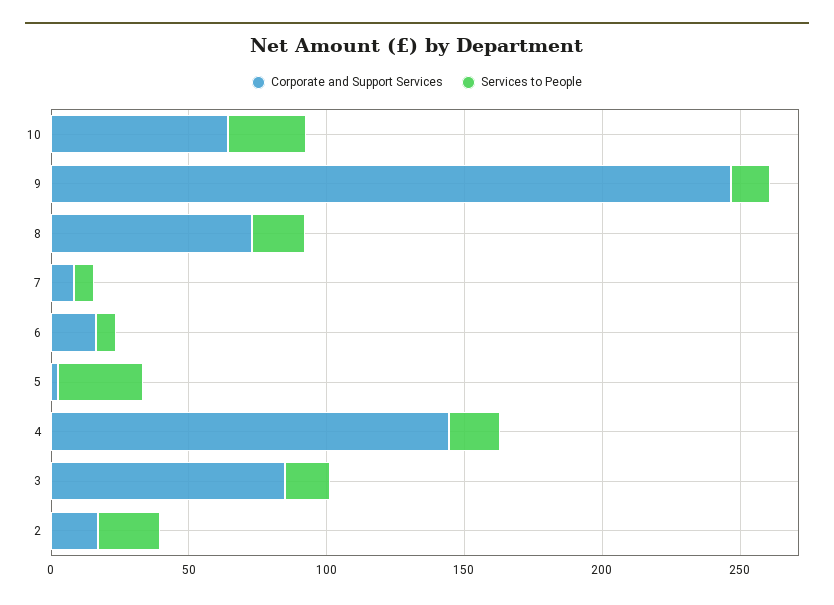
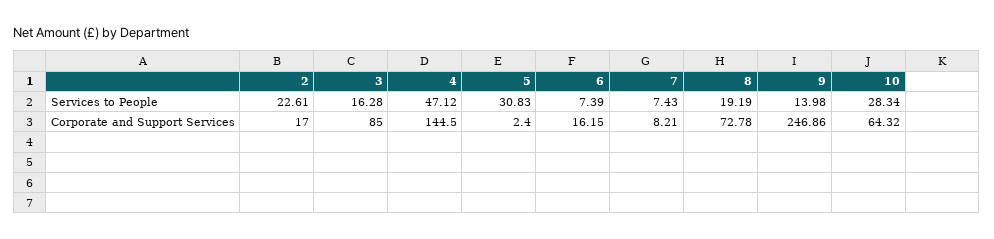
  {
    "Corporate and Support Services": {
      "10": 64.32,
      "9": 246.86,
      "8": 72.78,
      "7": 8.21,
      "6": 16.15,
      "5": 2.4,
      "4": 144.5,
      "3": 85,
      "2": 17
    },
    "Services to People": {
      "10": 28.34,
      "9": 13.98,
      "8": 19.19,
      "7": 7.43,
      "6": 7.39,
      "5": 30.83,
-     "4": 20,
+     "4": 47.12,
      "3": 16.28,
      "2": 22.61
    }
  }

